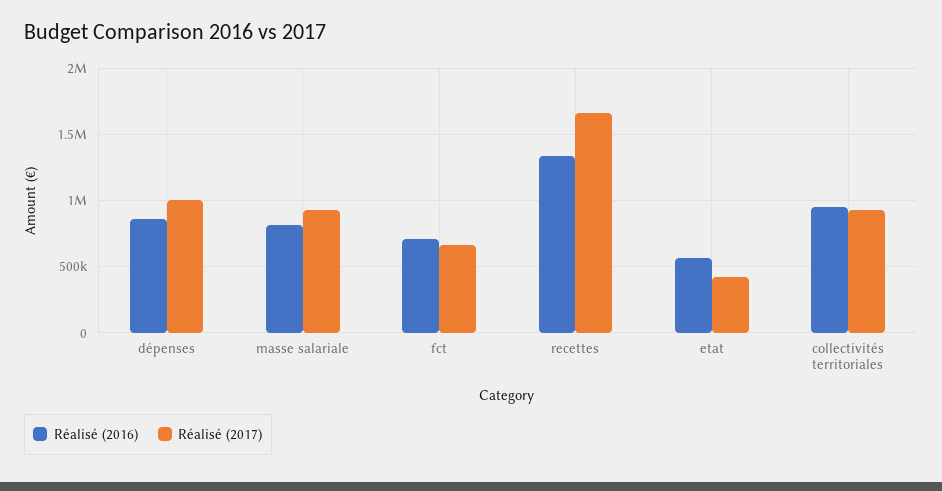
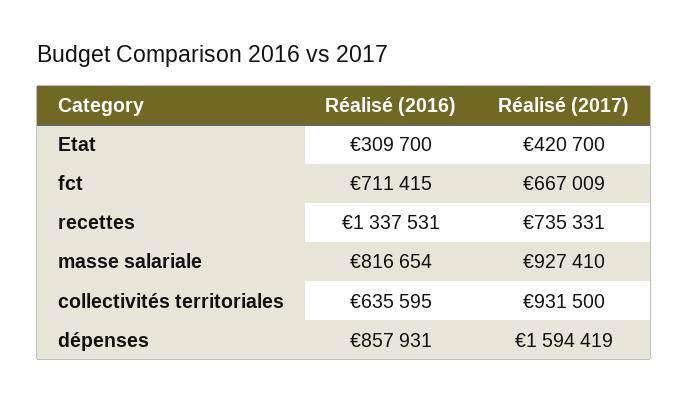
  {
    "Réalisé (2016)": {
      "dépenses": 857931,
      "masse salariale": 816654,
      "fct": 711415,
      "recettes": 1337531,
-     "etat": 550000,
+     "etat": 309700,
-     "collectivités territoriales": 950000
+     "collectivités territoriales": 635595
    },
    "Réalisé (2017)": {
-     "dépenses": 1000000,
+     "dépenses": 1594419,
      "masse salariale": 927410,
      "fct": 667009,
-     "recettes": 1650000,
+     "recettes": 735331,
      "etat": 420700,
      "collectivités territoriales": 931500
    }
  }

